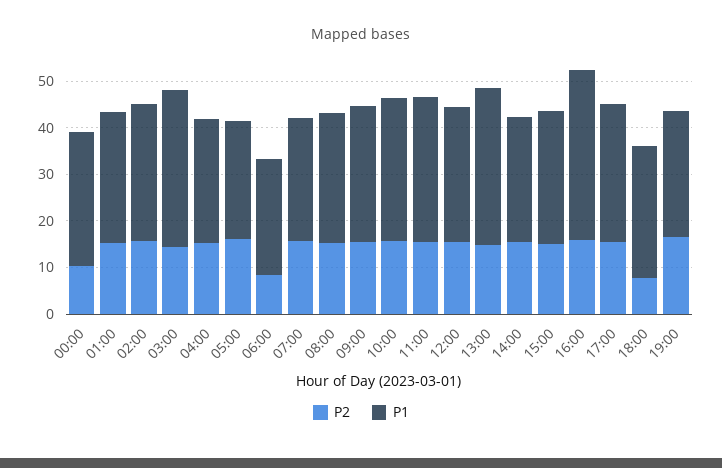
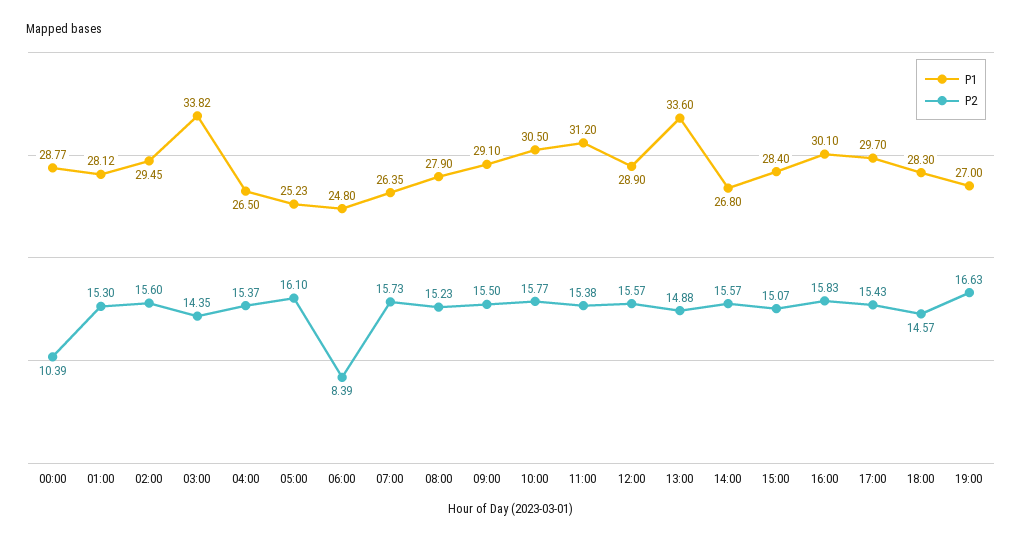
  {
    "P2": {
      "00:00": 10.39,
      "01:00": 15.3,
      "02:00": 15.6,
      "03:00": 14.35,
      "04:00": 15.37,
      "05:00": 16.1,
      "06:00": 8.39,
      "07:00": 15.73,
      "08:00": 15.23,
      "09:00": 15.5,
      "10:00": 15.77,
      "11:00": 15.38,
      "12:00": 15.57,
      "13:00": 14.88,
      "14:00": 15.57,
      "15:00": 15.07,
      "16:00": 15.83,
      "17:00": 15.43,
-     "18:00": 8,
+     "18:00": 14.57,
      "19:00": 16.63
    },
    "P1": {
      "00:00": 28.77,
      "01:00": 28.12,
      "02:00": 29.45,
      "03:00": 33.82,
      "04:00": 26.5,
      "05:00": 25.23,
      "06:00": 24.8,
      "07:00": 26.35,
      "08:00": 27.9,
      "09:00": 29.1,
      "10:00": 30.5,
      "11:00": 31.2,
      "12:00": 28.9,
      "13:00": 33.6,
      "14:00": 26.8,
      "15:00": 28.4,
-     "16:00": 36,
+     "16:00": 30.1,
      "17:00": 29.7,
      "18:00": 28.3,
      "19:00": 27
    }
  }

